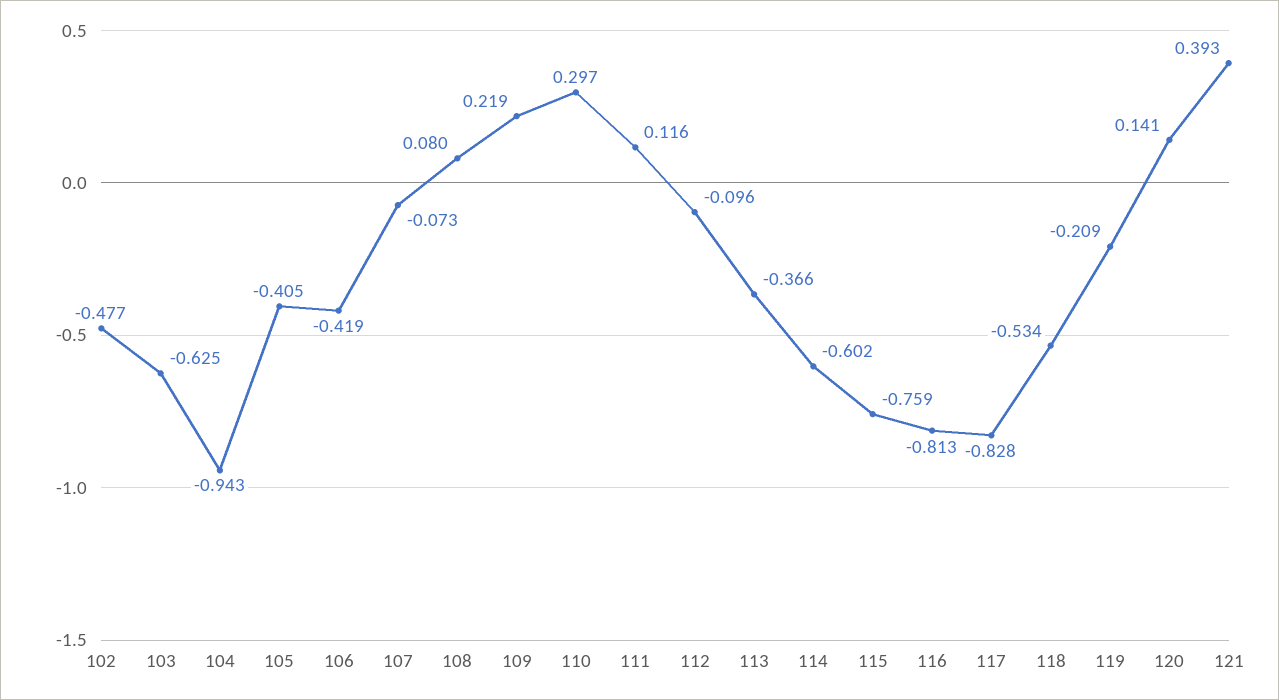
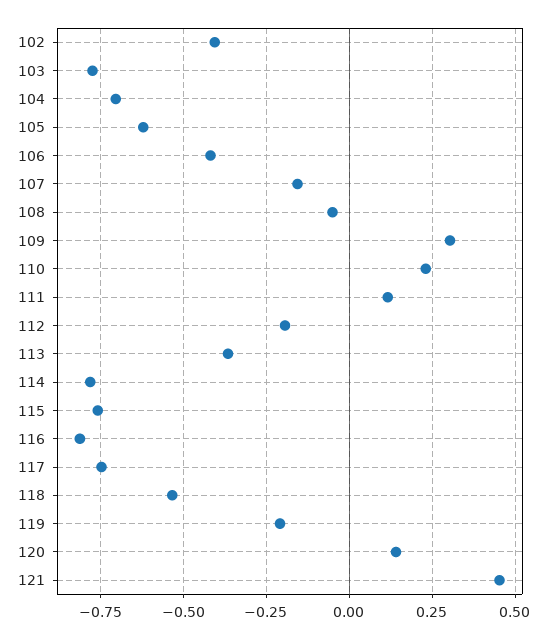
  {
-   "102": -0.477,
+   "102": -0.4,
-   "103": -0.625,
+   "103": -0.775,
-   "104": -0.943,
+   "104": -0.7,
-   "105": -0.405,
+   "105": -0.625,
    "106": -0.419,
-   "107": -0.073,
+   "107": -0.15,
-   "108": 0.08,
+   "108": -0.05,
-   "109": 0.219,
+   "109": 0.3,
-   "110": 0.297,
+   "110": 0.225,
    "111": 0.116,
-   "112": -0.096,
+   "112": -0.2,
    "113": -0.366,
-   "114": -0.602,
+   "114": -0.775,
    "115": -0.759,
    "116": -0.813,
-   "117": -0.828,
+   "117": -0.75,
    "118": -0.534,
    "119": -0.209,
    "120": 0.141,
-   "121": 0.393
+   "121": 0.45
  }

